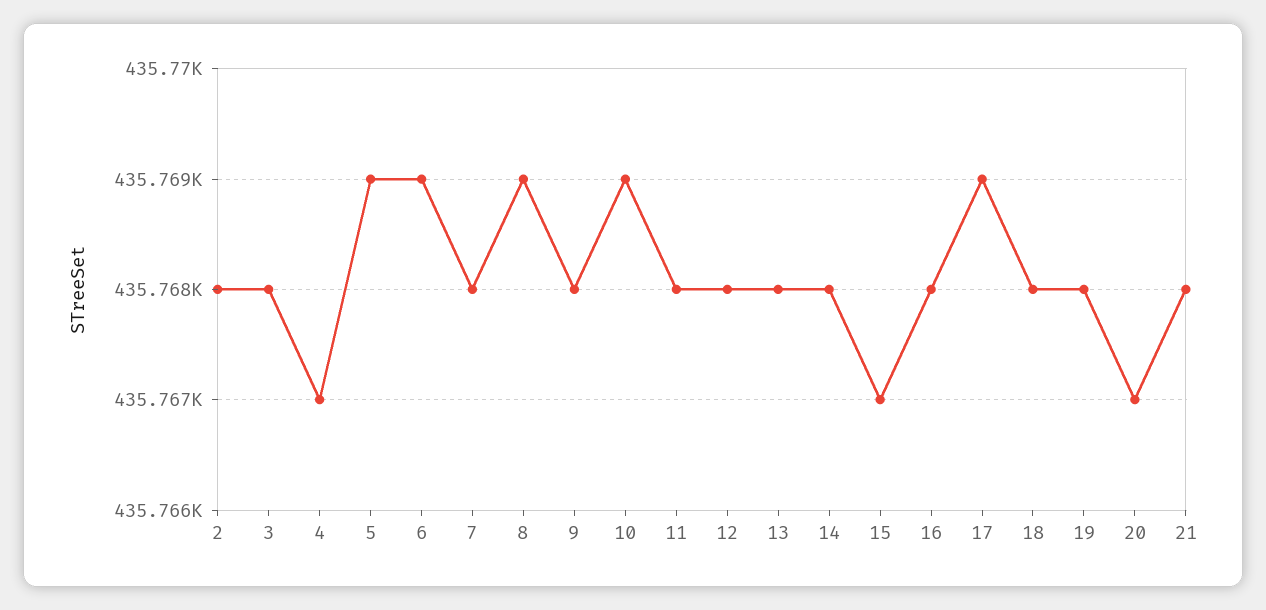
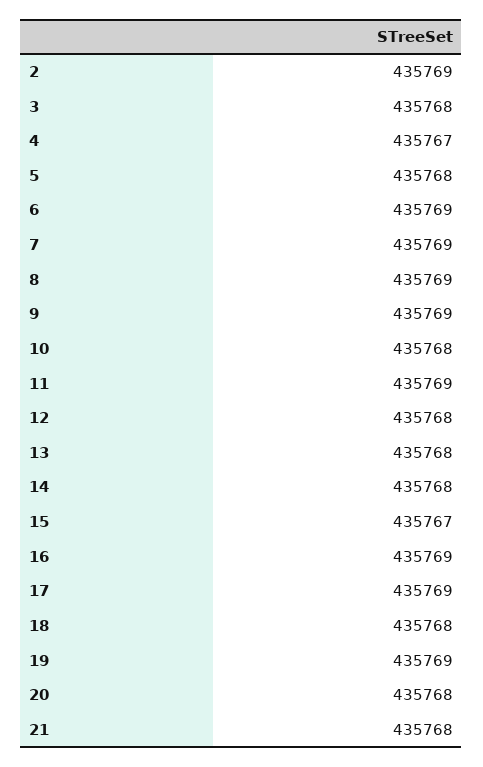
  {
-   "2": 435768,
+   "2": 435769,
    "3": 435768,
    "4": 435767,
-   "5": 435769,
+   "5": 435768,
    "6": 435769,
-   "7": 435768,
+   "7": 435769,
    "8": 435769,
-   "9": 435768,
+   "9": 435769,
-   "10": 435769,
+   "10": 435768,
-   "11": 435768,
+   "11": 435769,
    "12": 435768,
    "13": 435768,
    "14": 435768,
    "15": 435767,
-   "16": 435768,
+   "16": 435769,
    "17": 435769,
    "18": 435768,
-   "19": 435768,
+   "19": 435769,
-   "20": 435767,
+   "20": 435768,
    "21": 435768
  }

